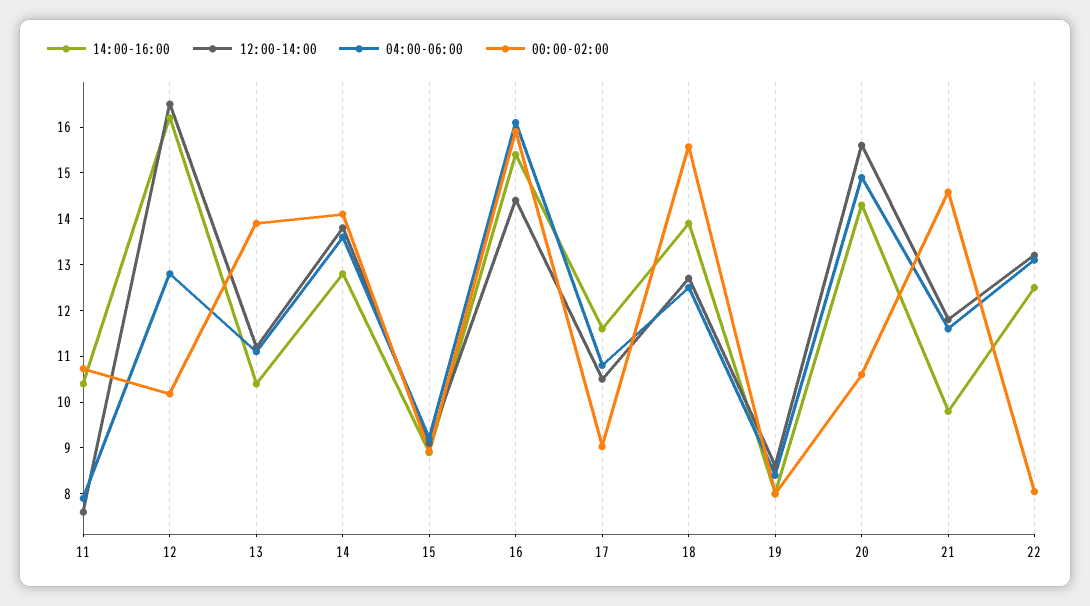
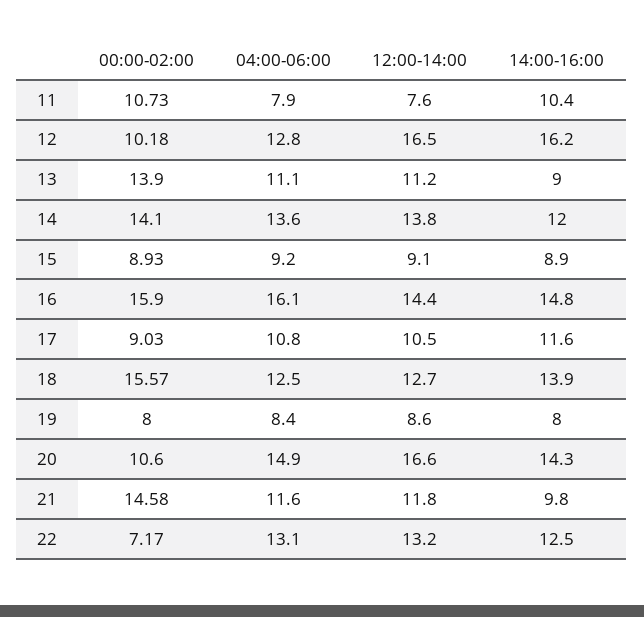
  {
    "14:00-16:00": {
      "11": 10.4,
      "12": 16.2,
-     "13": 10.4,
+     "13": 9,
-     "14": 12.8,
+     "14": 12,
      "15": 8.9,
-     "16": 15.4,
+     "16": 14.8,
      "17": 11.6,
      "18": 13.9,
      "19": 8,
      "20": 14.3,
      "21": 9.8,
      "22": 12.5
    },
    "12:00-14:00": {
      "11": 7.6,
      "12": 16.5,
      "13": 11.2,
      "14": 13.8,
      "15": 9.1,
      "16": 14.4,
      "17": 10.5,
      "18": 12.7,
      "19": 8.6,
-     "20": 15.6,
+     "20": 16.6,
      "21": 11.8,
      "22": 13.2
    },
    "04:00-06:00": {
      "11": 7.9,
      "12": 12.8,
      "13": 11.1,
      "14": 13.6,
      "15": 9.2,
      "16": 16.1,
      "17": 10.8,
      "18": 12.5,
      "19": 8.4,
      "20": 14.9,
      "21": 11.6,
      "22": 13.1
    },
    "00:00-02:00": {
      "11": 10.73,
      "12": 10.18,
      "13": 13.9,
      "14": 14.1,
      "15": 8.93,
      "16": 15.9,
      "17": 9.03,
      "18": 15.57,
      "19": 8,
      "20": 10.6,
      "21": 14.58,
-     "22": 8
+     "22": 7.17
    }
  }

